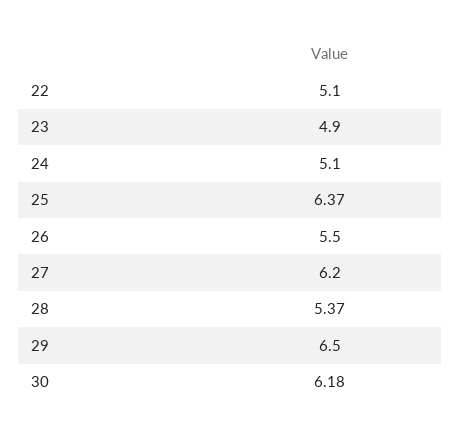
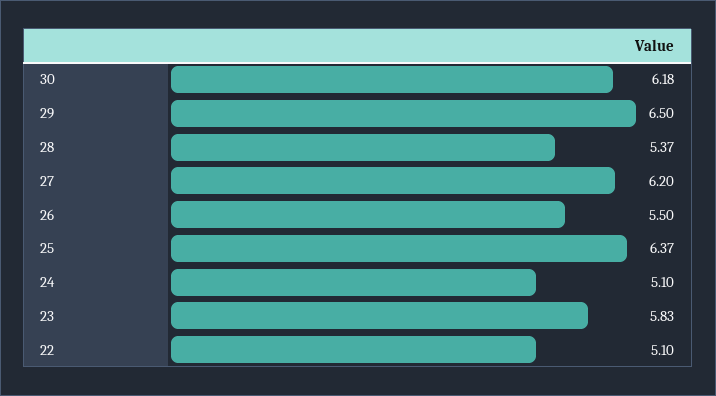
  {
    "22": 5.1,
-   "23": 4.9,
+   "23": 5.83,
    "24": 5.1,
    "25": 6.37,
    "26": 5.5,
    "27": 6.2,
    "28": 5.37,
    "29": 6.5,
    "30": 6.18
  }

